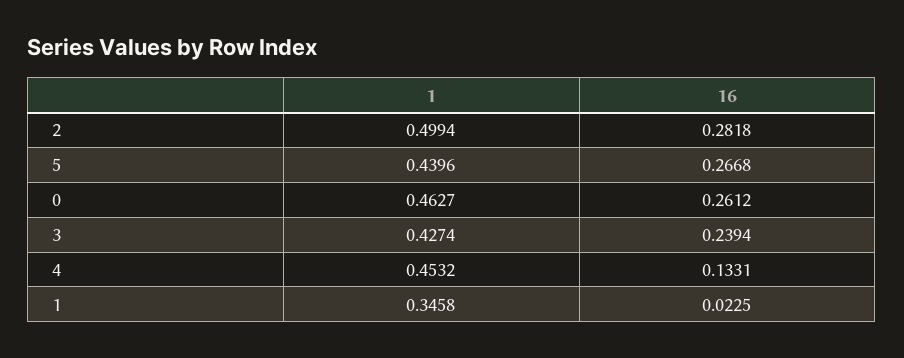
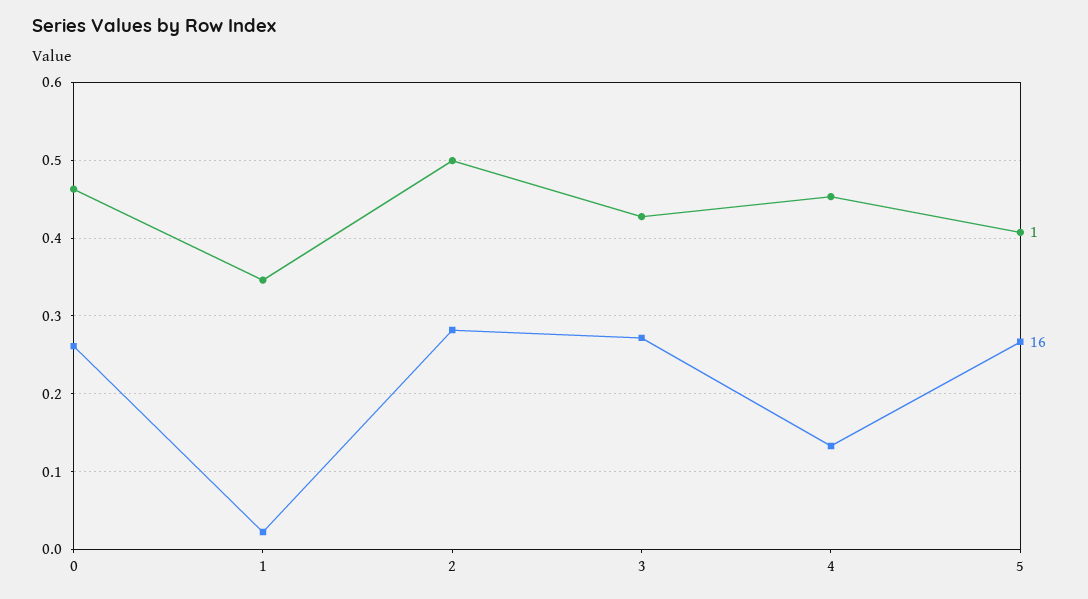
  {
    "1": {
      "2": 0.4994,
-     "5": 0.4396,
+     "5": 0.41,
      "0": 0.4627,
      "3": 0.4274,
      "4": 0.4532,
      "1": 0.3458
    },
    "16": {
      "2": 0.2818,
      "5": 0.2668,
      "0": 0.2612,
-     "3": 0.2394,
+     "3": 0.27,
      "4": 0.1331,
      "1": 0.0225
    }
  }

